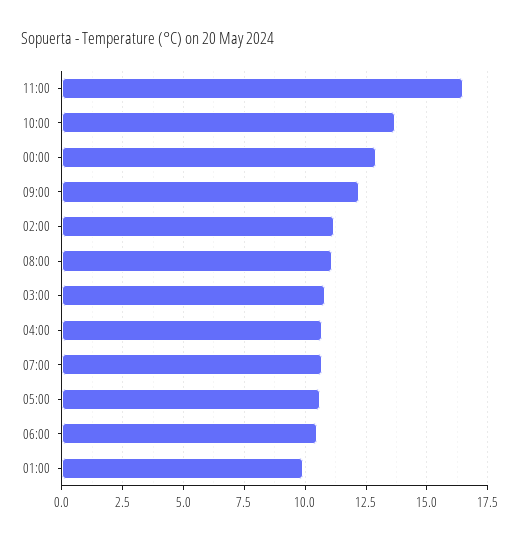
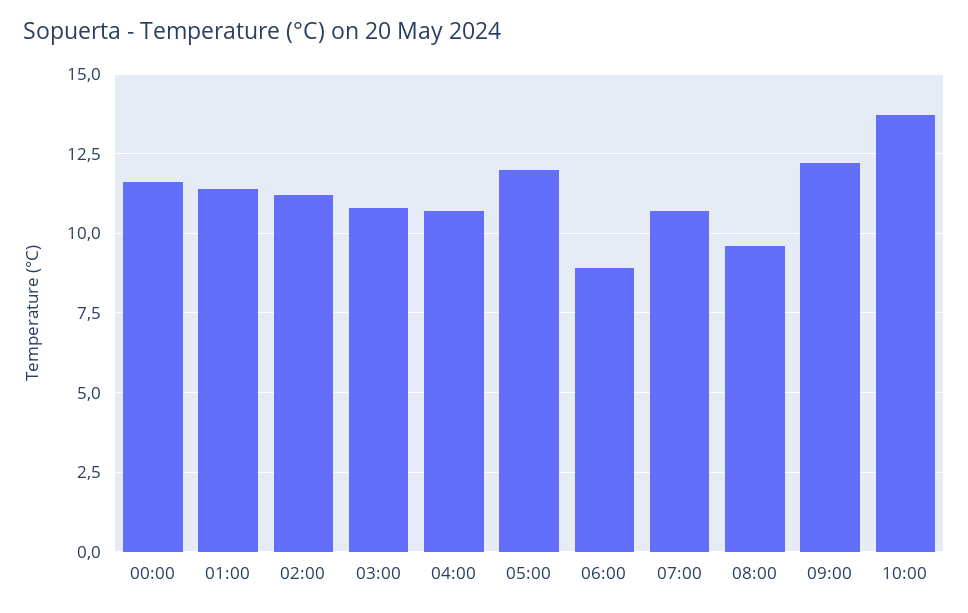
  {
-   "11:00": 16.5,
    "10:00": 13.5,
-   "00:00": 13,
+   "00:00": 11.5,
    "09:00": 12,
    "02:00": 11,
-   "08:00": 11,
+   "08:00": 9.5,
    "03:00": 11,
    "04:00": 10.5,
    "07:00": 10.5,
-   "05:00": 10.5,
+   "05:00": 12,
-   "06:00": 10.5,
+   "06:00": 9,
-   "01:00": 10
+   "01:00": 11.5
  }

